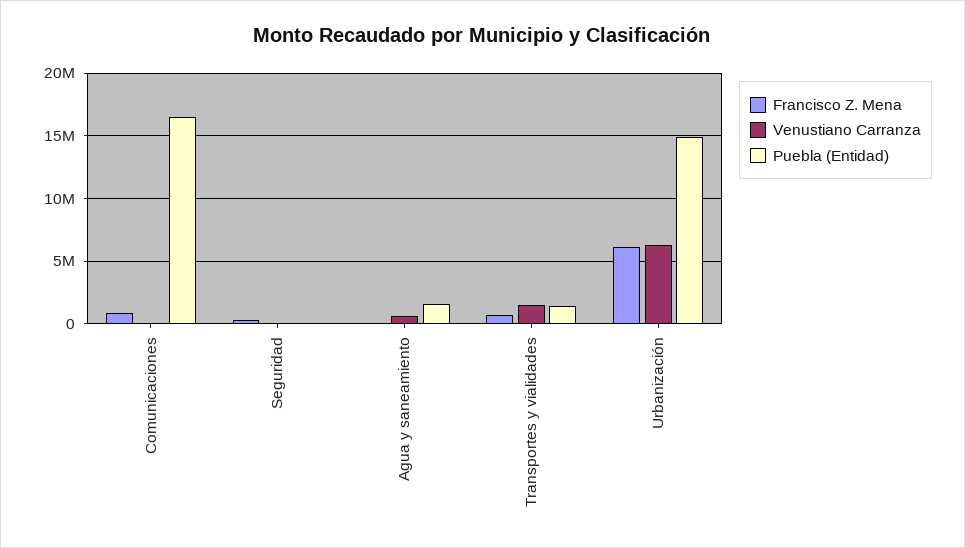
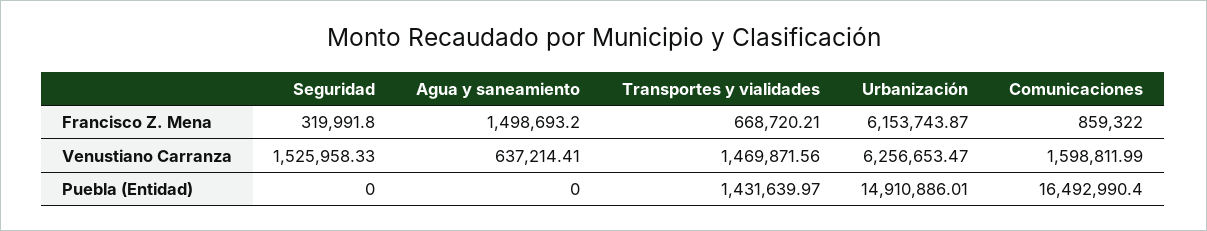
  {
    "Francisco Z. Mena": {
      "Comunicaciones": 859322,
      "Seguridad": 319991.8,
-     "Agua y saneamiento": 0,
+     "Agua y saneamiento": 1498693.2,
      "Transportes y vialidades": 668720.21,
      "Urbanización": 6153743.87
    },
    "Venustiano Carranza": {
-     "Comunicaciones": 0,
+     "Comunicaciones": 1598811.99,
-     "Seguridad": 0,
+     "Seguridad": 1525958.33,
      "Agua y saneamiento": 637214.41,
      "Transportes y vialidades": 1469871.56,
      "Urbanización": 6256653.47
    },
    "Puebla (Entidad)": {
      "Comunicaciones": 16492990.4,
      "Seguridad": 0,
-     "Agua y saneamiento": 1500000,
+     "Agua y saneamiento": 0,
      "Transportes y vialidades": 1431639.97,
      "Urbanización": 14910886.01
    }
  }

